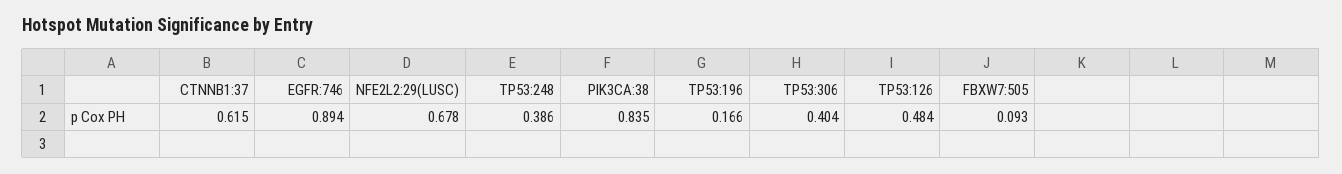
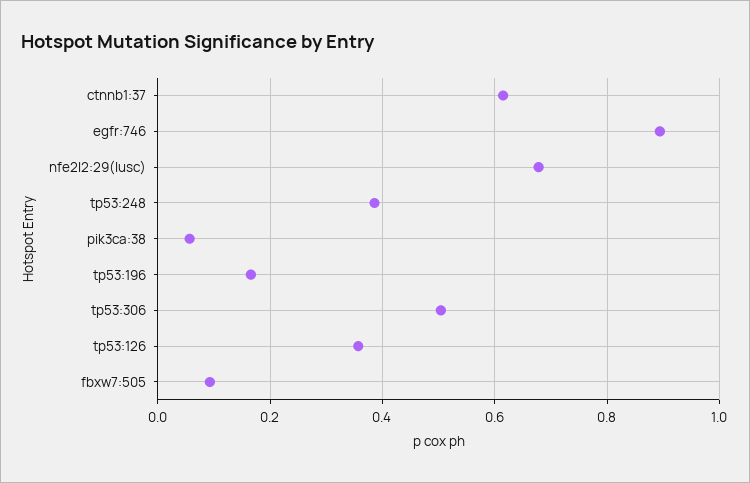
  {
    "CTNNB1:37": 0.615,
    "EGFR:746": 0.894,
    "NFE2L2:29(LUSC)": 0.678,
    "TP53:248": 0.386,
-   "PIK3CA:38": 0.835,
+   "PIK3CA:38": 0.06,
    "TP53:196": 0.166,
-   "TP53:306": 0.404,
+   "TP53:306": 0.5,
-   "TP53:126": 0.484,
+   "TP53:126": 0.36,
    "FBXW7:505": 0.093
  }

